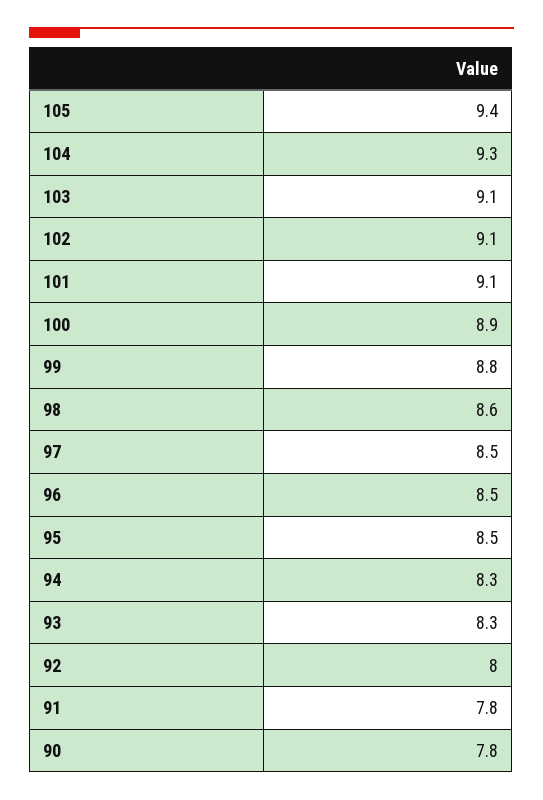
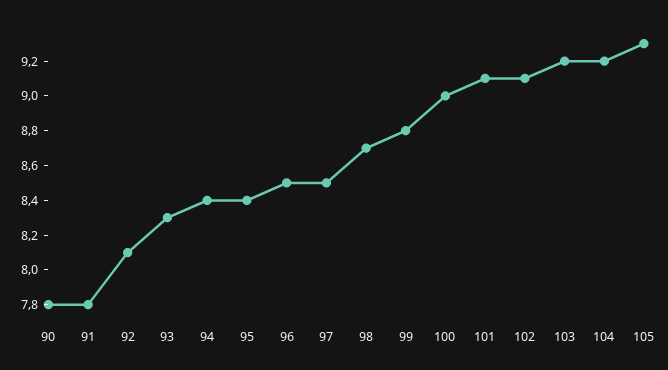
  {
-   "105": 9.4,
+   "105": 9.3,
-   "104": 9.3,
+   "104": 9.2,
-   "103": 9.1,
+   "103": 9.2,
    "102": 9.1,
    "101": 9.1,
-   "100": 8.9,
+   "100": 9,
    "99": 8.8,
-   "98": 8.6,
+   "98": 8.7,
    "97": 8.5,
    "96": 8.5,
-   "95": 8.5,
+   "95": 8.4,
-   "94": 8.3,
+   "94": 8.4,
    "93": 8.3,
-   "92": 8,
+   "92": 8.1,
    "91": 7.8,
    "90": 7.8
  }

